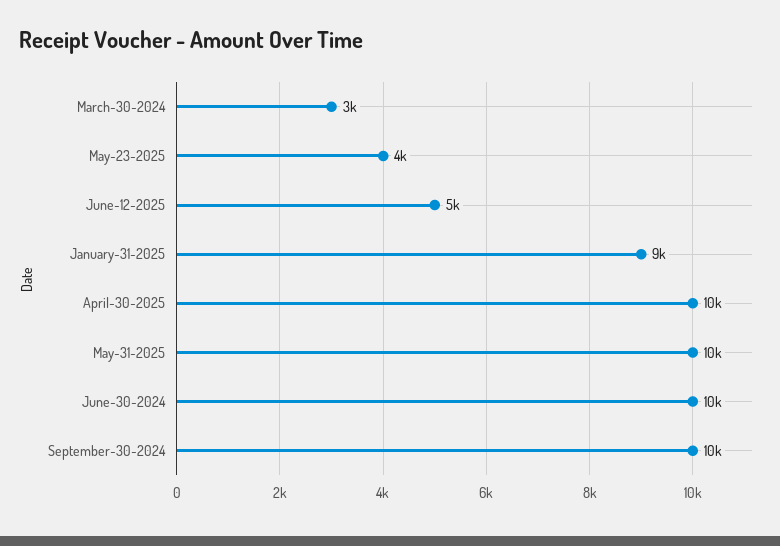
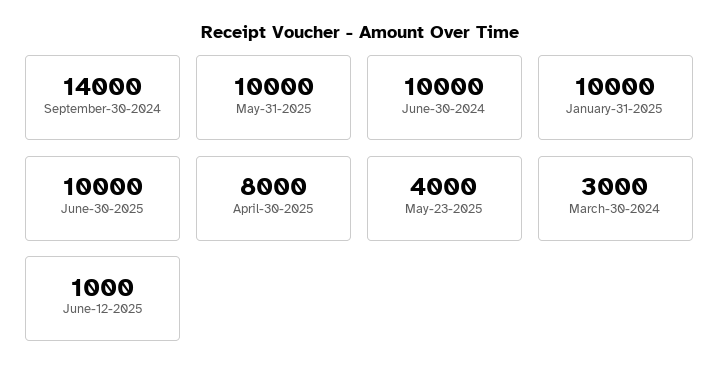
  {
    "March-30-2024": 3000,
    "May-23-2025": 4000,
-   "June-12-2025": 5000,
+   "June-12-2025": 1000,
-   "January-31-2025": 9000,
+   "January-31-2025": 10000,
-   "April-30-2025": 10000,
+   "April-30-2025": 8000,
    "May-31-2025": 10000,
    "June-30-2024": 10000,
-   "September-30-2024": 10000
+   "September-30-2024": 14000,
+   "June-30-2025": 10000
  }

